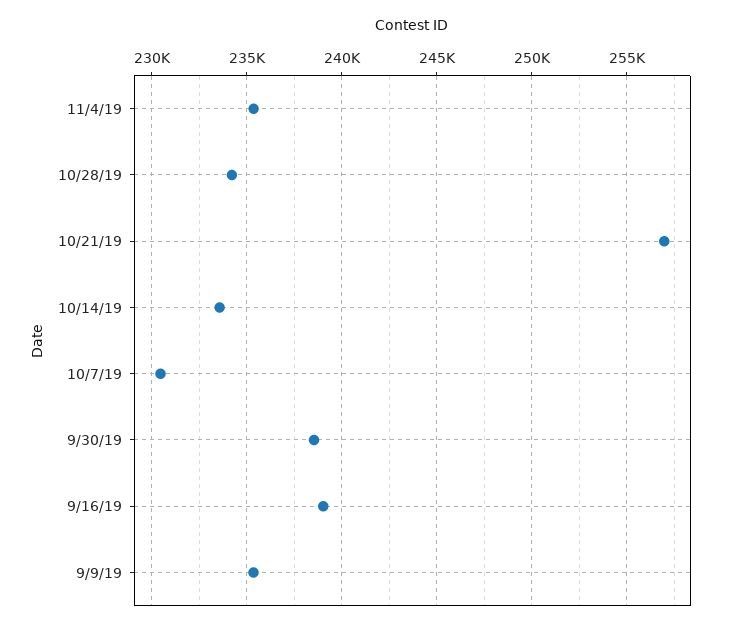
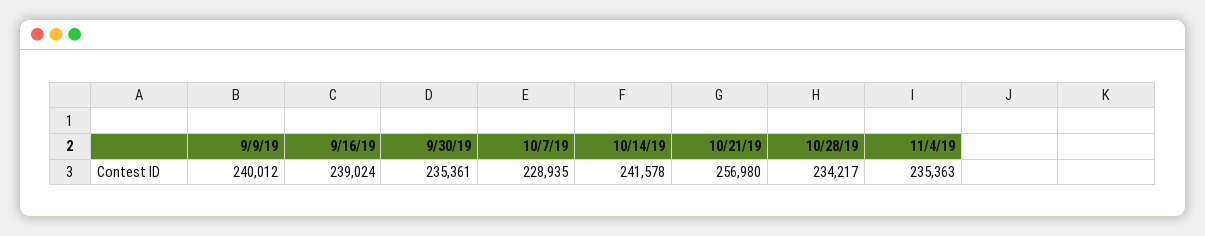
  {
    "11/4/19": 235363,
    "10/28/19": 234217,
    "10/21/19": 256980,
-   "10/14/19": 233500,
+   "10/14/19": 241578,
-   "10/7/19": 230500,
+   "10/7/19": 228935,
-   "9/30/19": 238500,
+   "9/30/19": 235361,
    "9/16/19": 239024,
-   "9/9/19": 235500
+   "9/9/19": 240012
  }

